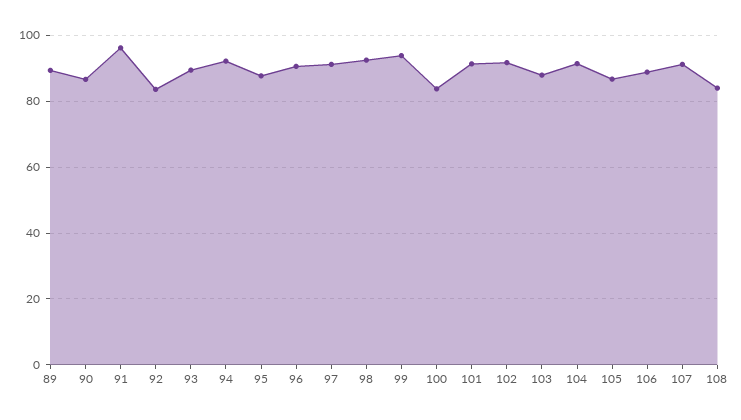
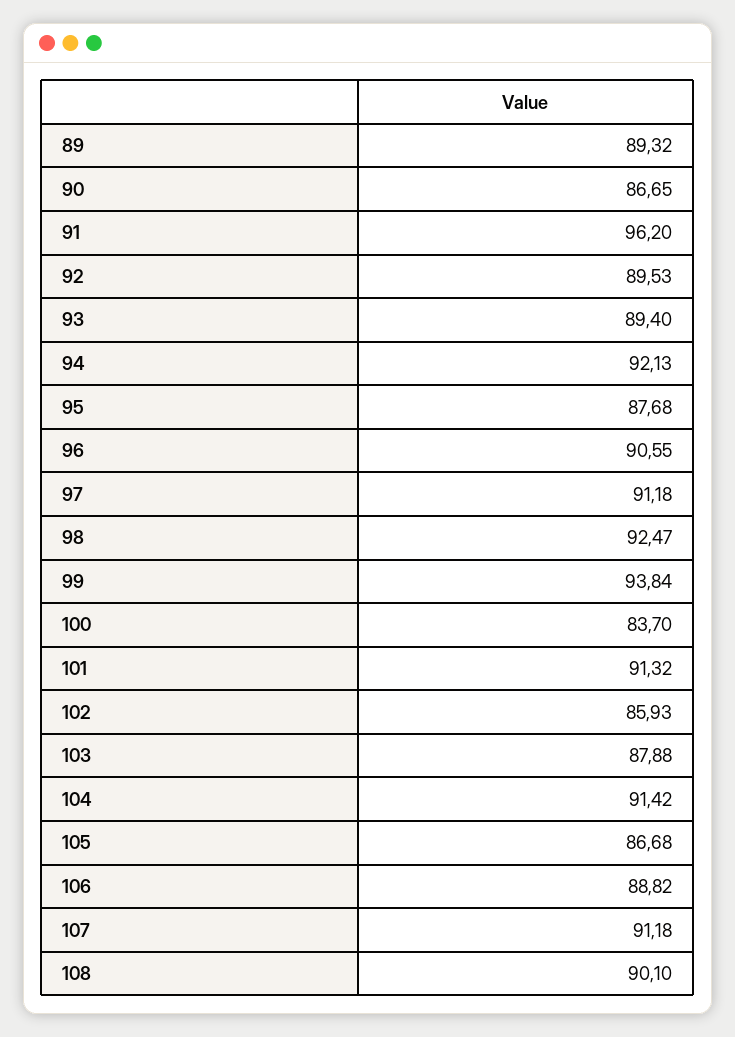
  {
    "89": 89.32,
    "90": 86.65,
    "91": 96.2,
-   "92": 84,
+   "92": 89.53,
    "93": 89.4,
    "94": 92.13,
    "95": 87.68,
    "96": 90.55,
    "97": 91.18,
    "98": 92.47,
    "99": 93.84,
    "100": 83.7,
    "101": 91.32,
-   "102": 92,
+   "102": 85.93,
    "103": 87.88,
    "104": 91.42,
    "105": 86.68,
    "106": 88.82,
    "107": 91.18,
-   "108": 84
+   "108": 90.1
  }

